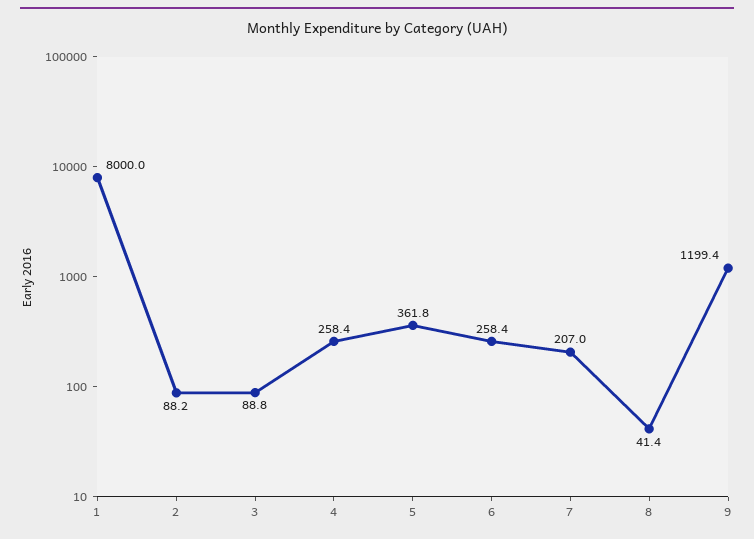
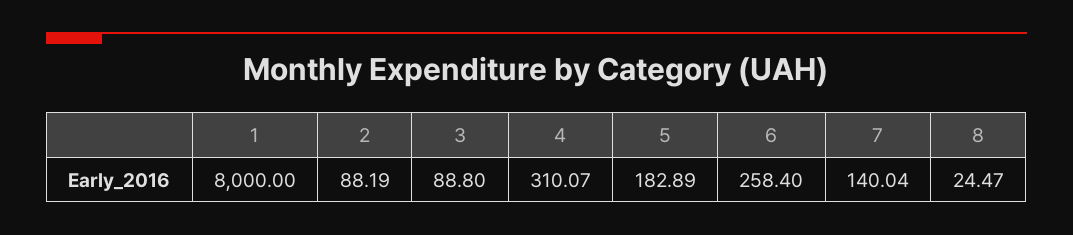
  {
    "1": 8000,
    "2": 88.19,
    "3": 88.8,
-   "4": 258.4,
+   "4": 310.07,
-   "5": 361.8,
+   "5": 182.89,
    "6": 258.4,
-   "7": 207,
+   "7": 140.04,
-   "8": 41.4,
+   "8": 24.47
-   "9": 1199.4
  }

